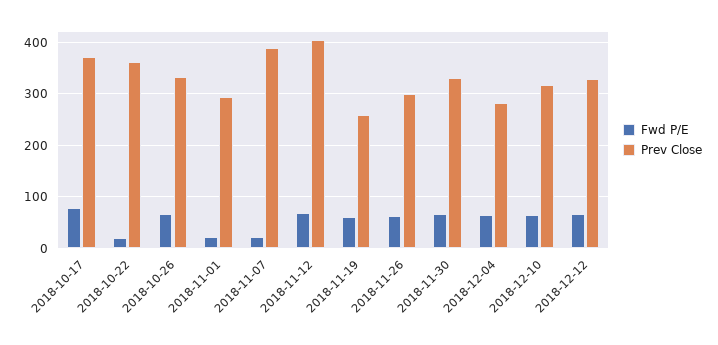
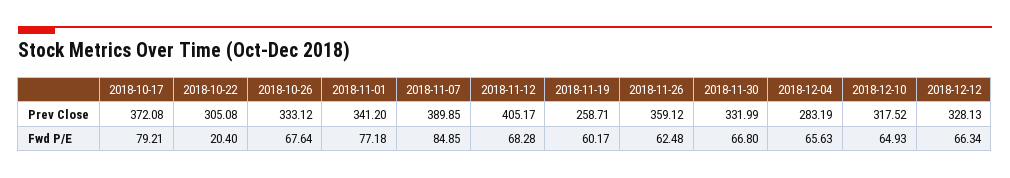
  {
    "Fwd P/E": {
      "2018-10-17": 79.21,
      "2018-10-22": 20.4,
      "2018-10-26": 67.64,
-     "2018-11-01": 20,
+     "2018-11-01": 77.18,
-     "2018-11-07": 20,
+     "2018-11-07": 84.85,
      "2018-11-12": 68.28,
      "2018-11-19": 60.17,
      "2018-11-26": 62.48,
      "2018-11-30": 66.8,
      "2018-12-04": 65.63,
      "2018-12-10": 64.93,
      "2018-12-12": 66.34
    },
    "Prev Close": {
      "2018-10-17": 372.08,
-     "2018-10-22": 360,
+     "2018-10-22": 305.08,
      "2018-10-26": 333.12,
-     "2018-11-01": 300,
+     "2018-11-01": 341.2,
      "2018-11-07": 389.85,
      "2018-11-12": 405.17,
      "2018-11-19": 258.71,
-     "2018-11-26": 300,
+     "2018-11-26": 359.12,
      "2018-11-30": 331.99,
      "2018-12-04": 283.19,
      "2018-12-10": 317.52,
      "2018-12-12": 328.13
    }
  }

